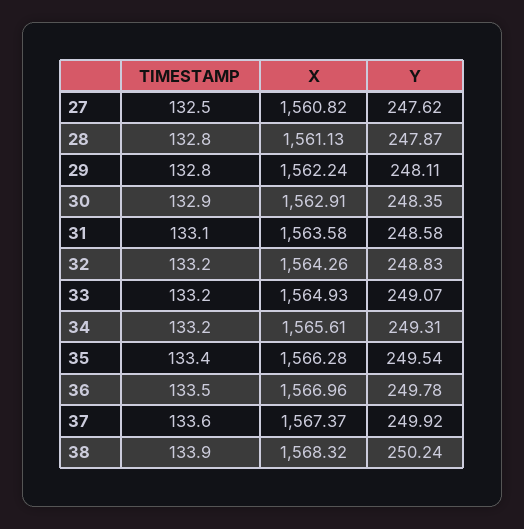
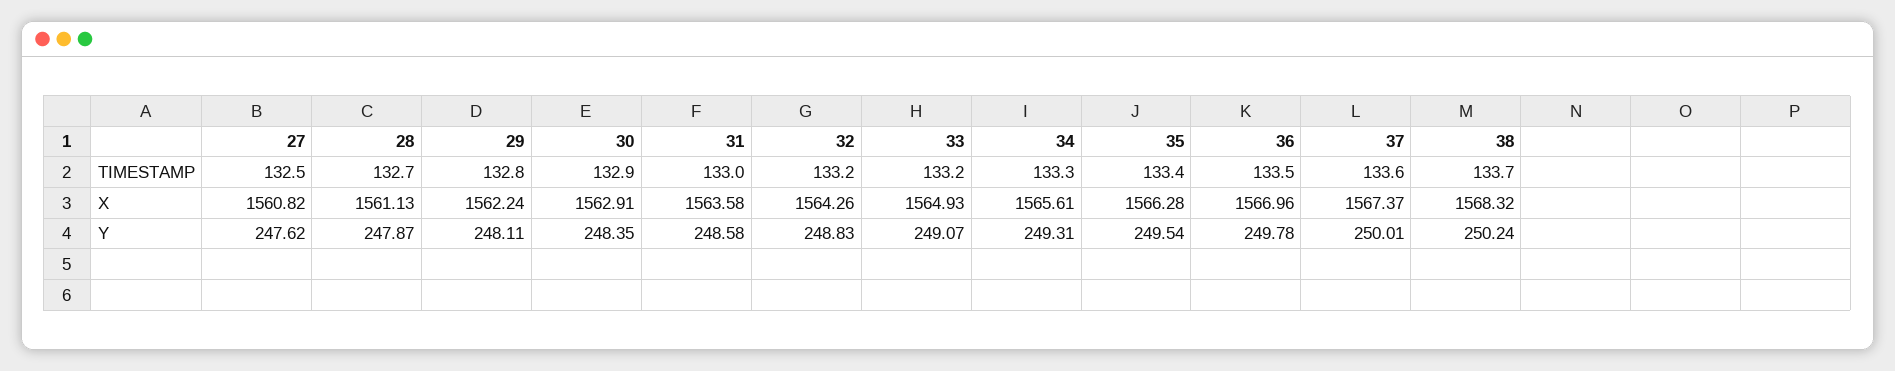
  {
    "TIMESTAMP": {
      "27": 132.5,
-     "28": 132.8,
+     "28": 132.7,
      "29": 132.8,
      "30": 132.9,
-     "31": 133.1,
+     "31": 133,
      "32": 133.2,
      "33": 133.2,
-     "34": 133.2,
+     "34": 133.3,
      "35": 133.4,
      "36": 133.5,
      "37": 133.6,
-     "38": 133.9
+     "38": 133.7
    },
    "X": {
      "27": 1560.82,
      "28": 1561.13,
      "29": 1562.24,
      "30": 1562.91,
      "31": 1563.58,
      "32": 1564.26,
      "33": 1564.93,
      "34": 1565.61,
      "35": 1566.28,
      "36": 1566.96,
      "37": 1567.37,
      "38": 1568.32
    },
    "Y": {
      "27": 247.62,
      "28": 247.87,
      "29": 248.11,
      "30": 248.35,
      "31": 248.58,
      "32": 248.83,
      "33": 249.07,
      "34": 249.31,
      "35": 249.54,
      "36": 249.78,
-     "37": 249.92,
+     "37": 250.01,
      "38": 250.24
    }
  }

